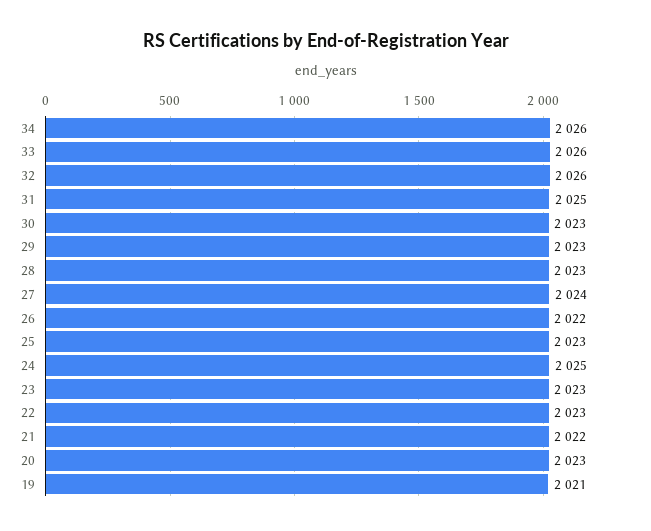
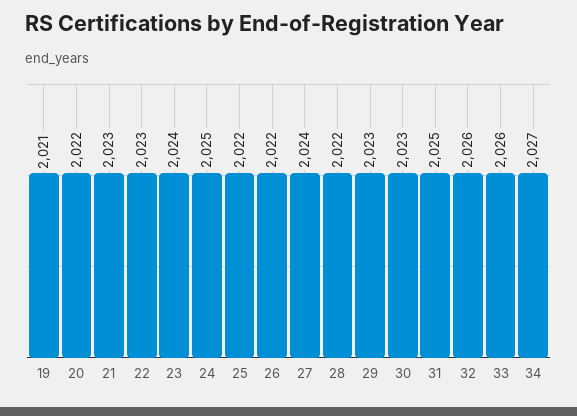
  {
-   "34": 2026,
+   "34": 2027,
    "33": 2026,
    "32": 2026,
    "31": 2025,
    "30": 2023,
    "29": 2023,
-   "28": 2023,
+   "28": 2022,
    "27": 2024,
    "26": 2022,
-   "25": 2023,
+   "25": 2022,
    "24": 2025,
-   "23": 2023,
+   "23": 2024,
    "22": 2023,
-   "21": 2022,
+   "21": 2023,
-   "20": 2023,
+   "20": 2022,
    "19": 2021
  }

